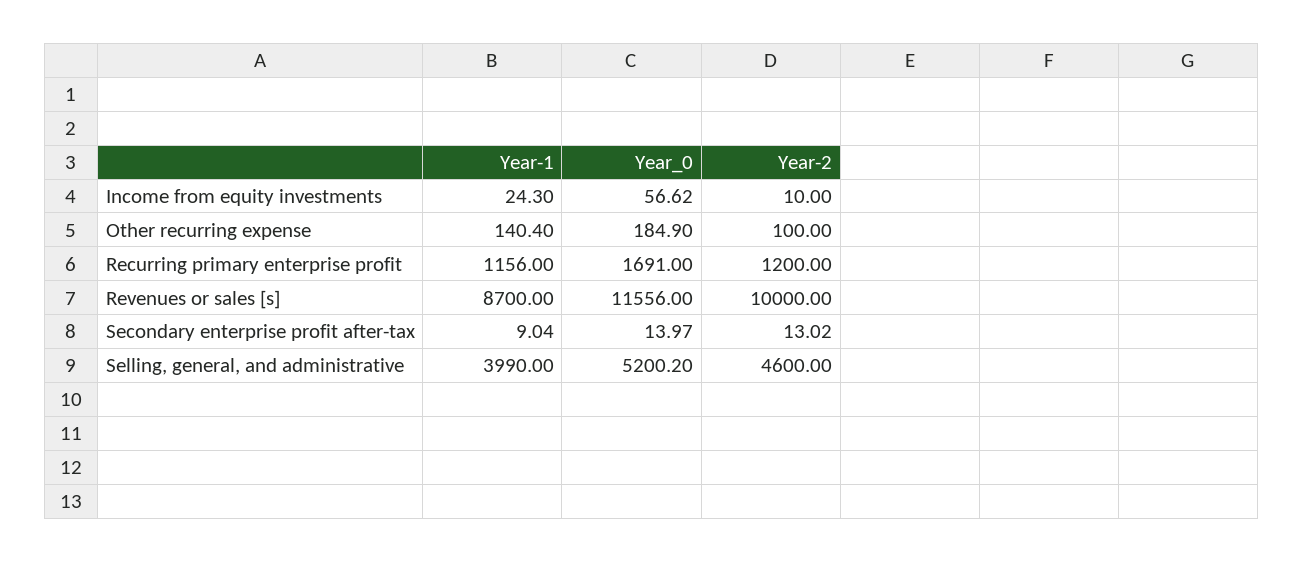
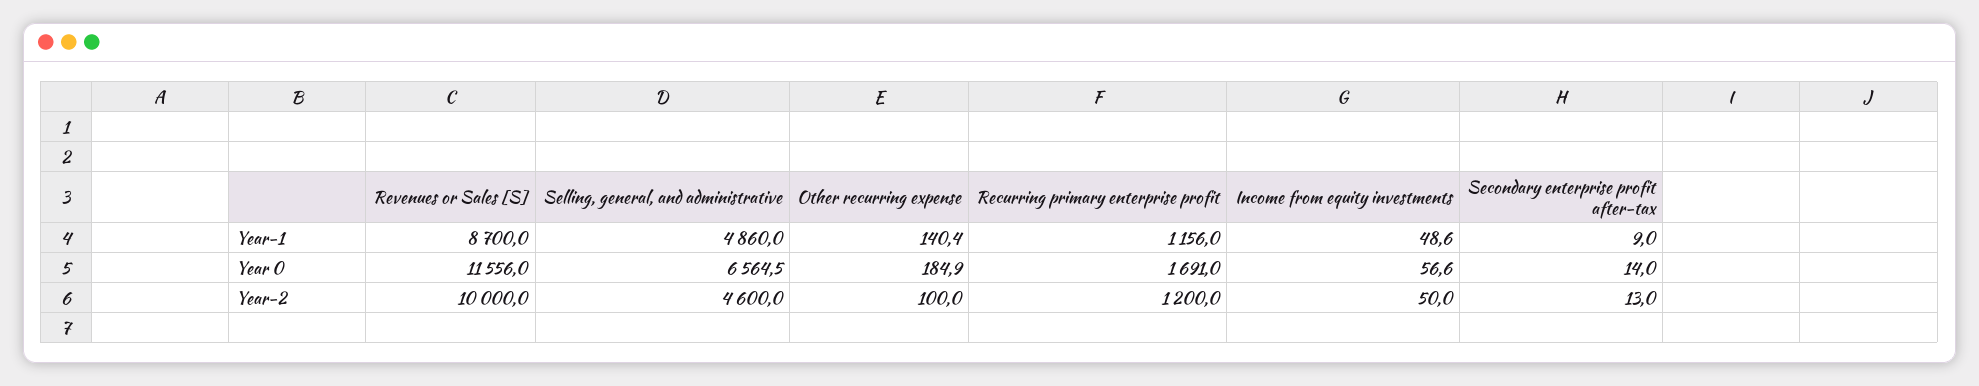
  {
    "Year-1": {
-     "Income from equity investments": 24.3,
+     "Income from equity investments": 48.6,
      "Other recurring expense": 140.4,
      "Recurring primary enterprise profit": 1156,
      "Revenues or sales [s]": 8700,
      "Secondary enterprise profit after-tax": 9.04,
-     "Selling, general, and administrative": 3990
+     "Selling, general, and administrative": 4860
    },
    "Year_0": {
      "Income from equity investments": 56.62,
      "Other recurring expense": 184.9,
      "Recurring primary enterprise profit": 1691,
      "Revenues or sales [s]": 11556,
      "Secondary enterprise profit after-tax": 13.97,
-     "Selling, general, and administrative": 5200.2
+     "Selling, general, and administrative": 6564.5
    },
    "Year-2": {
-     "Income from equity investments": 10,
+     "Income from equity investments": 50,
      "Other recurring expense": 100,
      "Recurring primary enterprise profit": 1200,
      "Revenues or sales [s]": 10000,
      "Secondary enterprise profit after-tax": 13.02,
      "Selling, general, and administrative": 4600
    }
  }

